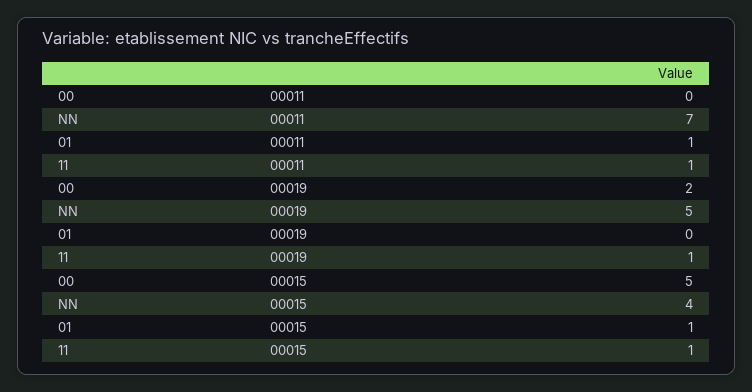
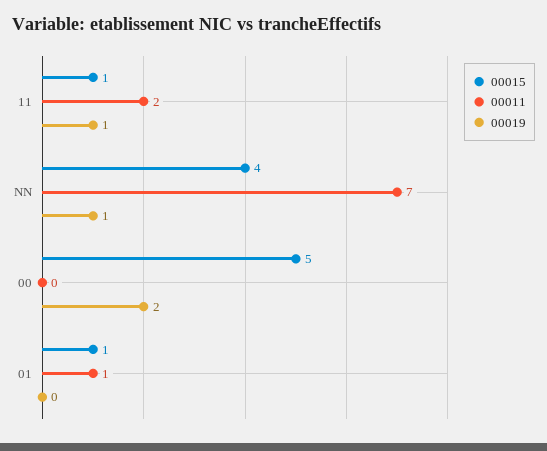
  {
    "00011": {
      "00": 0,
      "NN": 7,
      "01": 1,
-     "11": 1
+     "11": 2
    },
    "00019": {
      "00": 2,
-     "NN": 5,
+     "NN": 1,
      "01": 0,
      "11": 1
    },
    "00015": {
      "00": 5,
      "NN": 4,
      "01": 1,
      "11": 1
    }
  }

